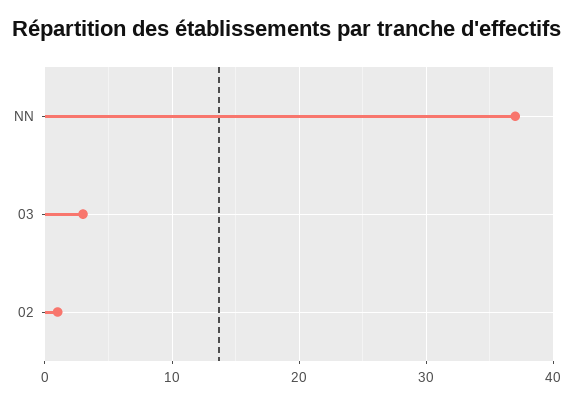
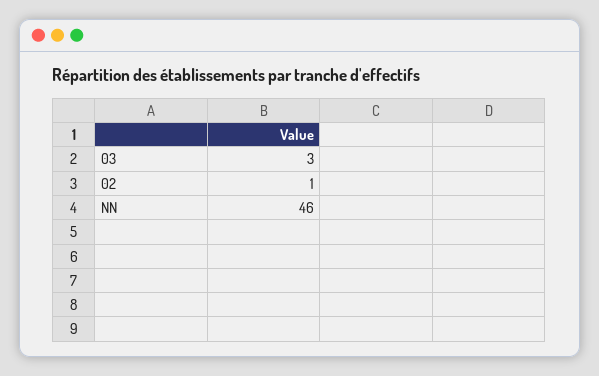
  {
-   "NN": 37,
+   "NN": 46,
    "03": 3,
    "02": 1
  }

